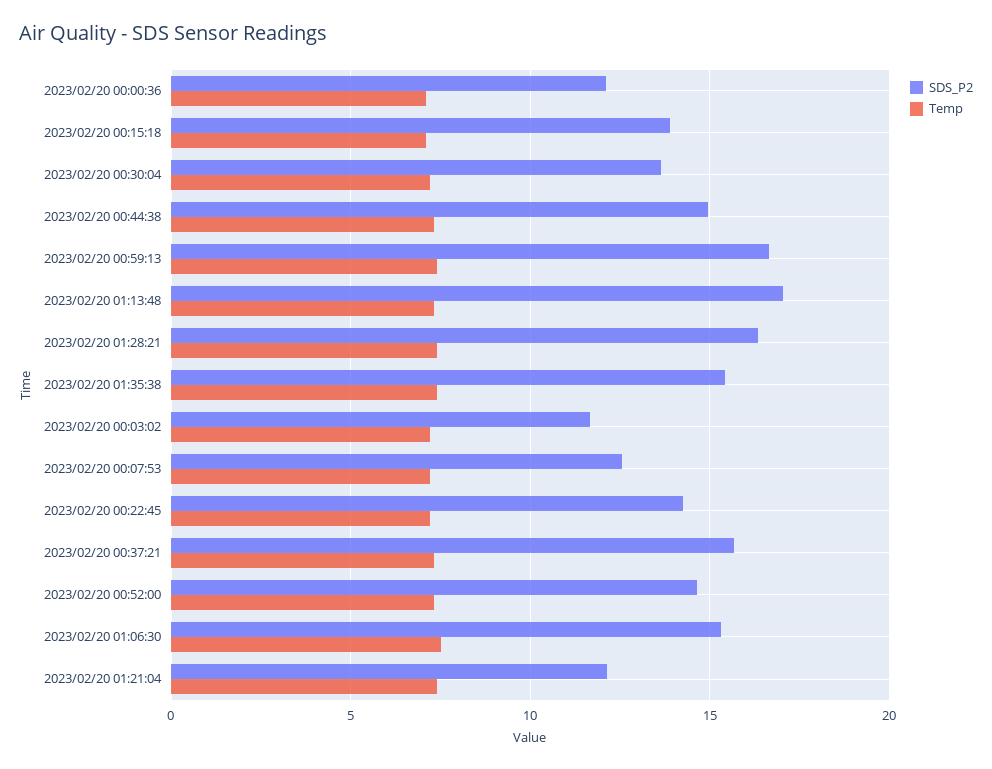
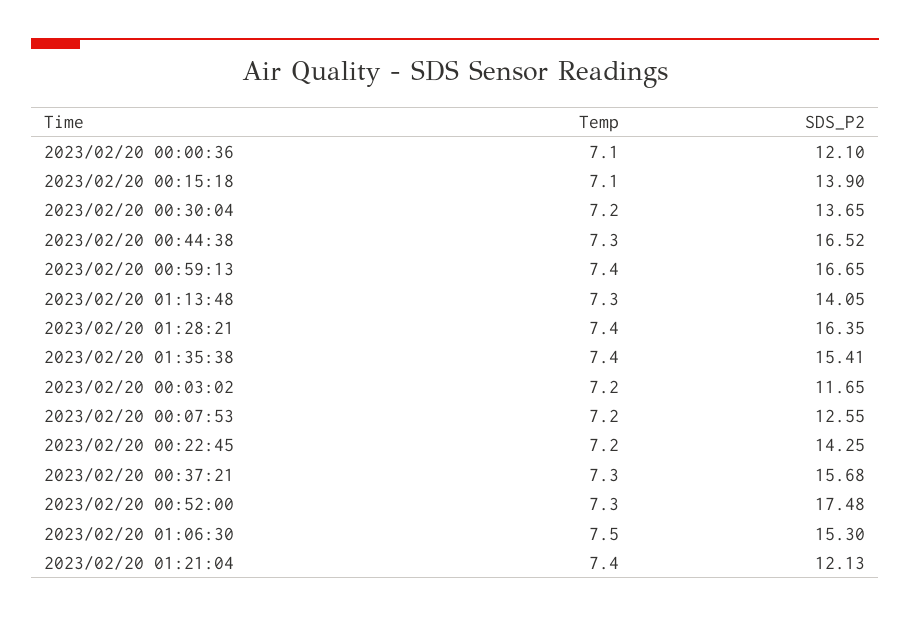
  {
    "SDS_P2": {
      "2023/02/20 00:00:36": 12.1,
      "2023/02/20 00:15:18": 13.9,
      "2023/02/20 00:30:04": 13.65,
-     "2023/02/20 00:44:38": 15,
+     "2023/02/20 00:44:38": 16.52,
      "2023/02/20 00:59:13": 16.65,
-     "2023/02/20 01:13:48": 17,
+     "2023/02/20 01:13:48": 14.05,
      "2023/02/20 01:28:21": 16.35,
      "2023/02/20 01:35:38": 15.41,
      "2023/02/20 00:03:02": 11.65,
      "2023/02/20 00:07:53": 12.55,
      "2023/02/20 00:22:45": 14.25,
      "2023/02/20 00:37:21": 15.68,
-     "2023/02/20 00:52:00": 14.5,
+     "2023/02/20 00:52:00": 17.48,
      "2023/02/20 01:06:30": 15.3,
      "2023/02/20 01:21:04": 12.13
    },
    "Temp": {
      "2023/02/20 00:00:36": 7.1,
      "2023/02/20 00:15:18": 7.1,
      "2023/02/20 00:30:04": 7.2,
      "2023/02/20 00:44:38": 7.3,
      "2023/02/20 00:59:13": 7.4,
      "2023/02/20 01:13:48": 7.3,
      "2023/02/20 01:28:21": 7.4,
      "2023/02/20 01:35:38": 7.4,
      "2023/02/20 00:03:02": 7.2,
      "2023/02/20 00:07:53": 7.2,
      "2023/02/20 00:22:45": 7.2,
      "2023/02/20 00:37:21": 7.3,
      "2023/02/20 00:52:00": 7.3,
      "2023/02/20 01:06:30": 7.5,
      "2023/02/20 01:21:04": 7.4
    }
  }

